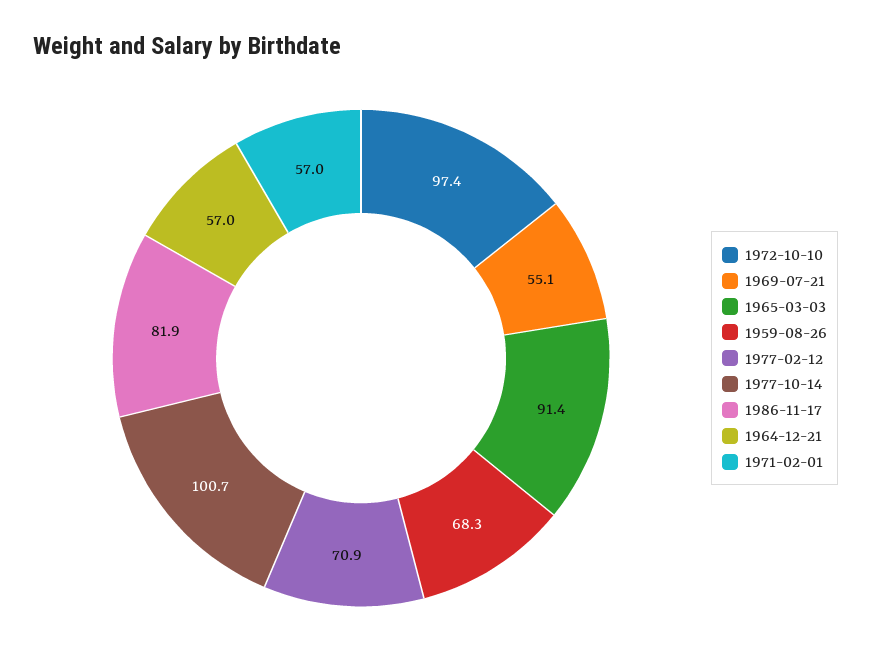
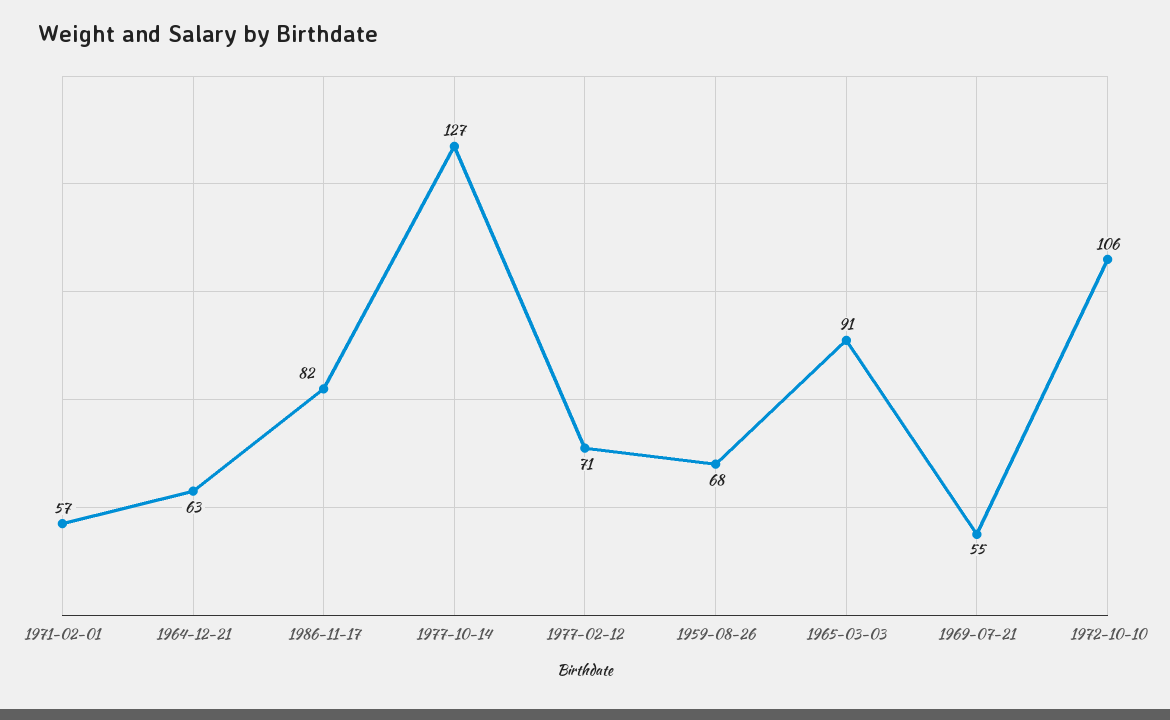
  {
-   "1972-10-10": 97.4,
+   "1972-10-10": 106,
    "1969-07-21": 55.1,
    "1965-03-03": 91.4,
    "1959-08-26": 68.3,
    "1977-02-12": 70.9,
-   "1977-10-14": 100.7,
+   "1977-10-14": 127,
    "1986-11-17": 81.9,
-   "1964-12-21": 57,
+   "1964-12-21": 63,
    "1971-02-01": 57
  }

